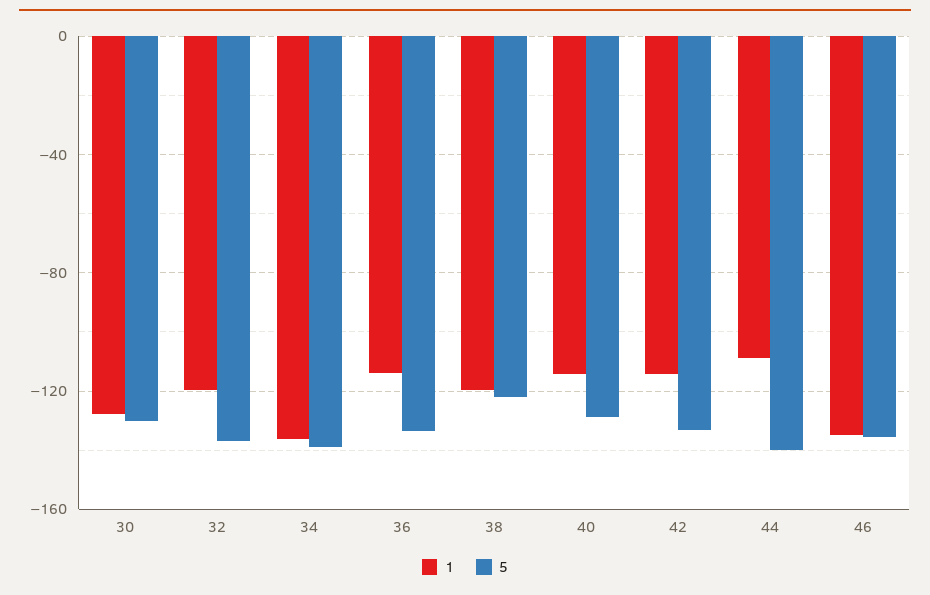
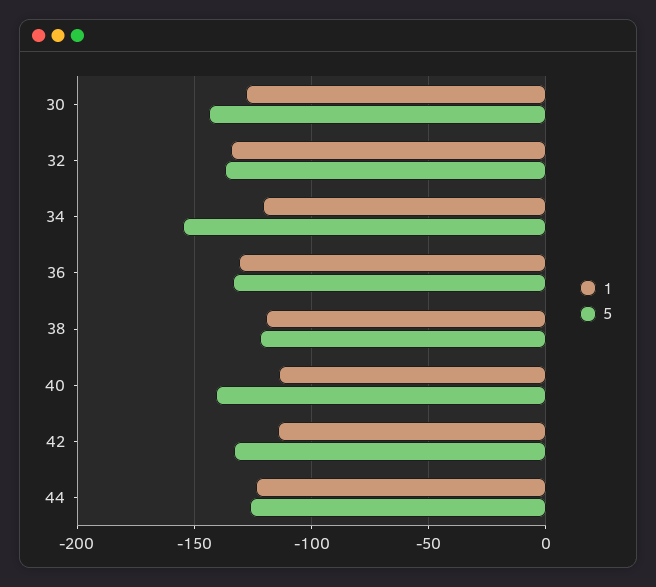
  {
    "1": {
      "30": -130,
-     "32": -120,
+     "32": -135,
-     "34": -135,
+     "34": -120,
-     "36": -115,
+     "36": -130,
      "38": -120,
      "40": -115,
      "42": -115,
-     "44": -110,
+     "44": -125
-     "46": -135
    },
    "5": {
-     "30": -130,
+     "30": -145,
      "32": -135,
-     "34": -140,
+     "34": -155,
      "36": -135,
      "38": -120,
-     "40": -130,
+     "40": -140,
      "42": -135,
-     "44": -140,
+     "44": -125
-     "46": -135
    }
  }

